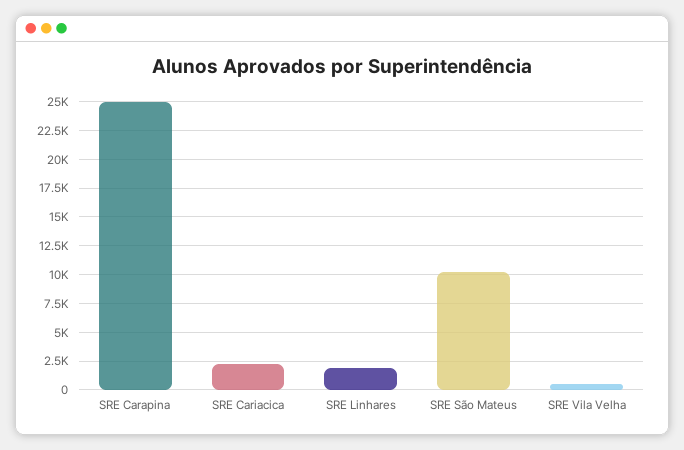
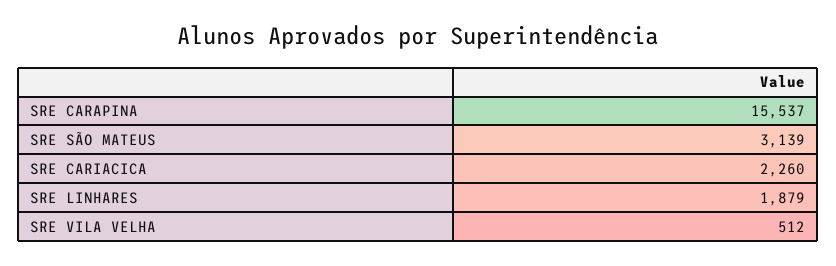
  {
-   "SRE Carapina": 25000,
+   "SRE Carapina": 15537,
    "SRE Cariacica": 2260,
    "SRE Linhares": 1879,
-   "SRE São Mateus": 10000,
+   "SRE São Mateus": 3139,
    "SRE Vila Velha": 512
  }

